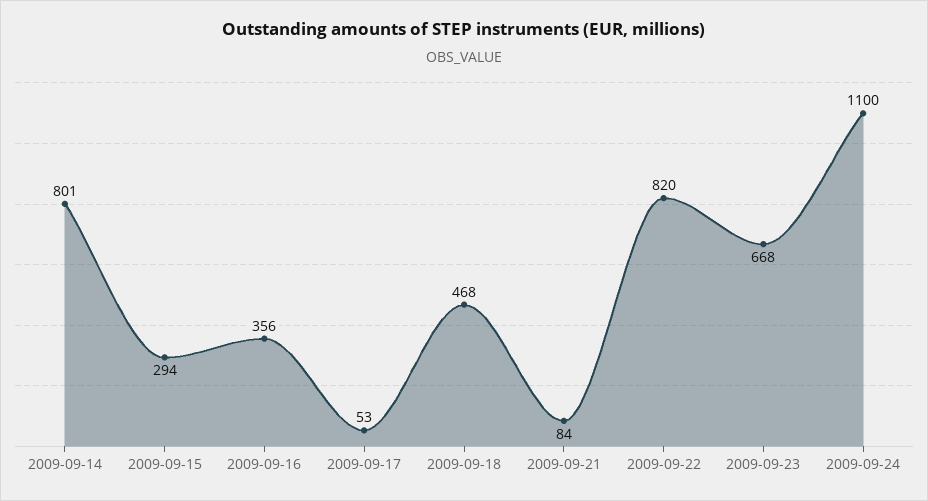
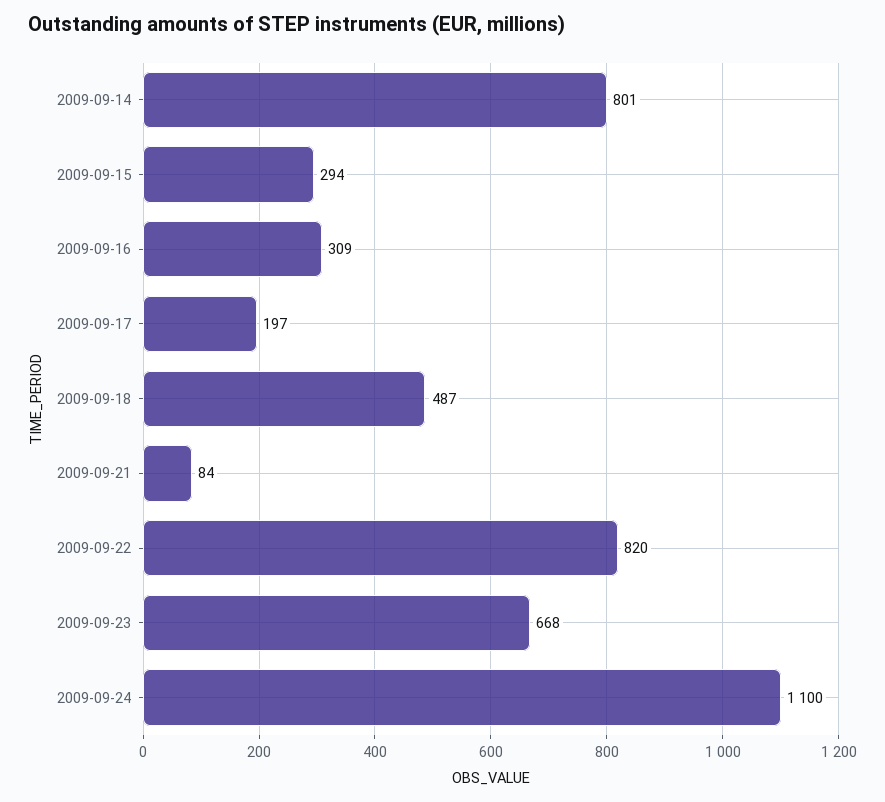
  {
    "2009-09-14": 801,
    "2009-09-15": 294,
-   "2009-09-16": 356,
+   "2009-09-16": 309,
-   "2009-09-17": 53,
+   "2009-09-17": 197,
-   "2009-09-18": 468,
+   "2009-09-18": 487,
    "2009-09-21": 84,
    "2009-09-22": 820,
    "2009-09-23": 668,
    "2009-09-24": 1100
  }

